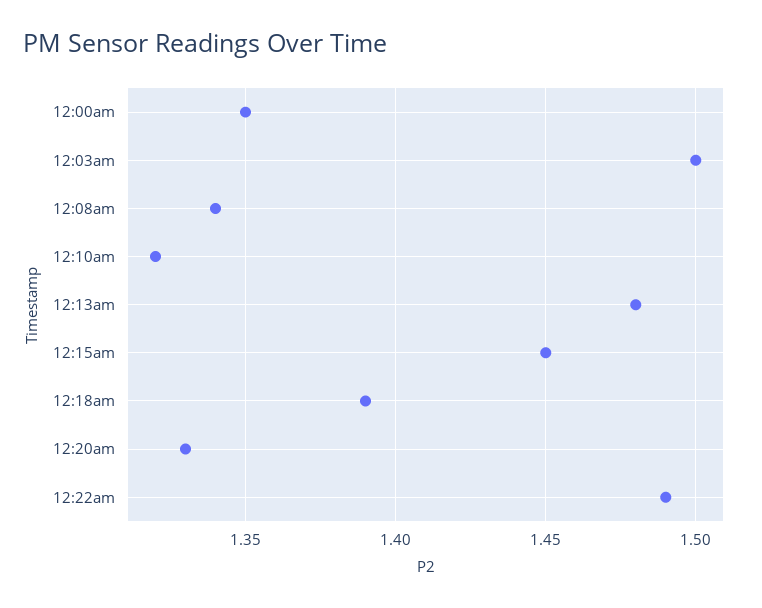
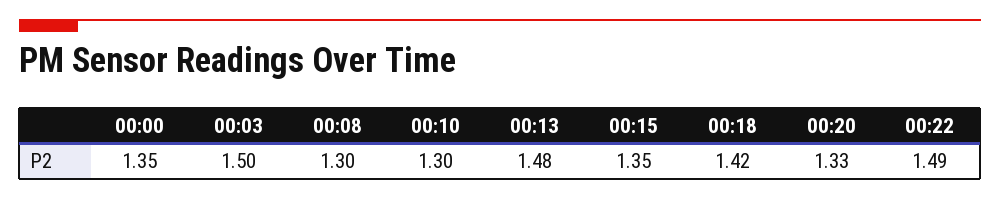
  {
    "12:00am": 1.35,
    "12:03am": 1.5,
-   "12:08am": 1.34,
+   "12:08am": 1.3,
-   "12:10am": 1.32,
+   "12:10am": 1.3,
    "12:13am": 1.48,
-   "12:15am": 1.45,
+   "12:15am": 1.35,
-   "12:18am": 1.39,
+   "12:18am": 1.42,
    "12:20am": 1.33,
    "12:22am": 1.49
  }

